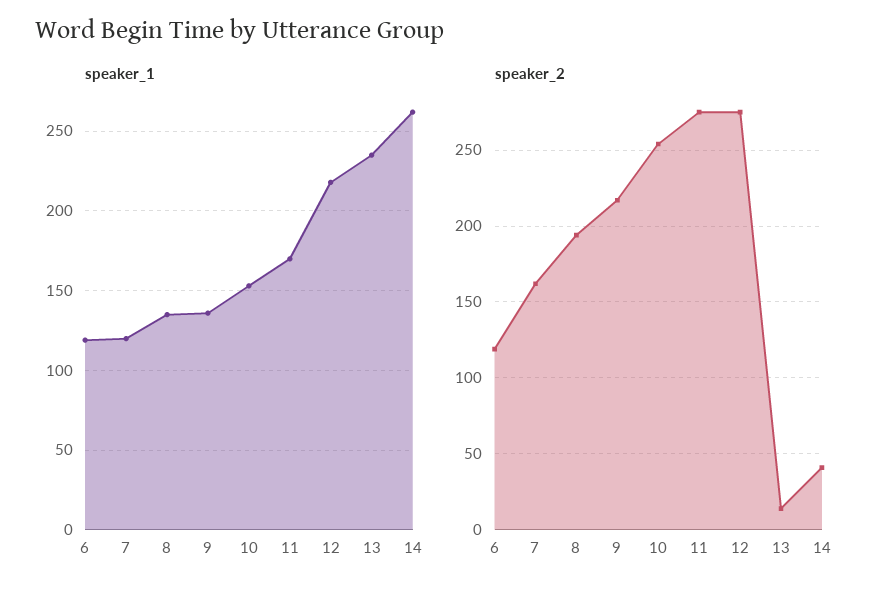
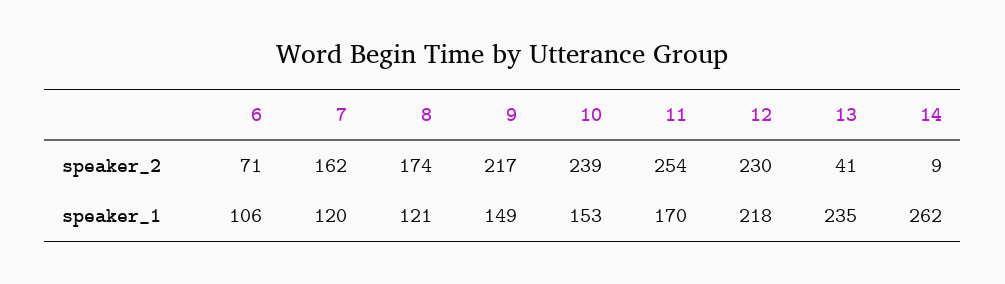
  {
    "speaker_1": {
-     "6": 120,
+     "6": 106,
      "7": 120,
-     "8": 135,
+     "8": 121,
-     "9": 135,
+     "9": 149,
      "10": 153,
      "11": 170,
      "12": 218,
      "13": 235,
      "14": 262
    },
    "speaker_2": {
-     "6": 120,
+     "6": 71,
      "7": 162,
-     "8": 195,
+     "8": 174,
      "9": 217,
-     "10": 255,
+     "10": 239,
-     "11": 275,
+     "11": 254,
-     "12": 275,
+     "12": 230,
-     "13": 15,
+     "13": 41,
-     "14": 40
+     "14": 9
    }
  }

